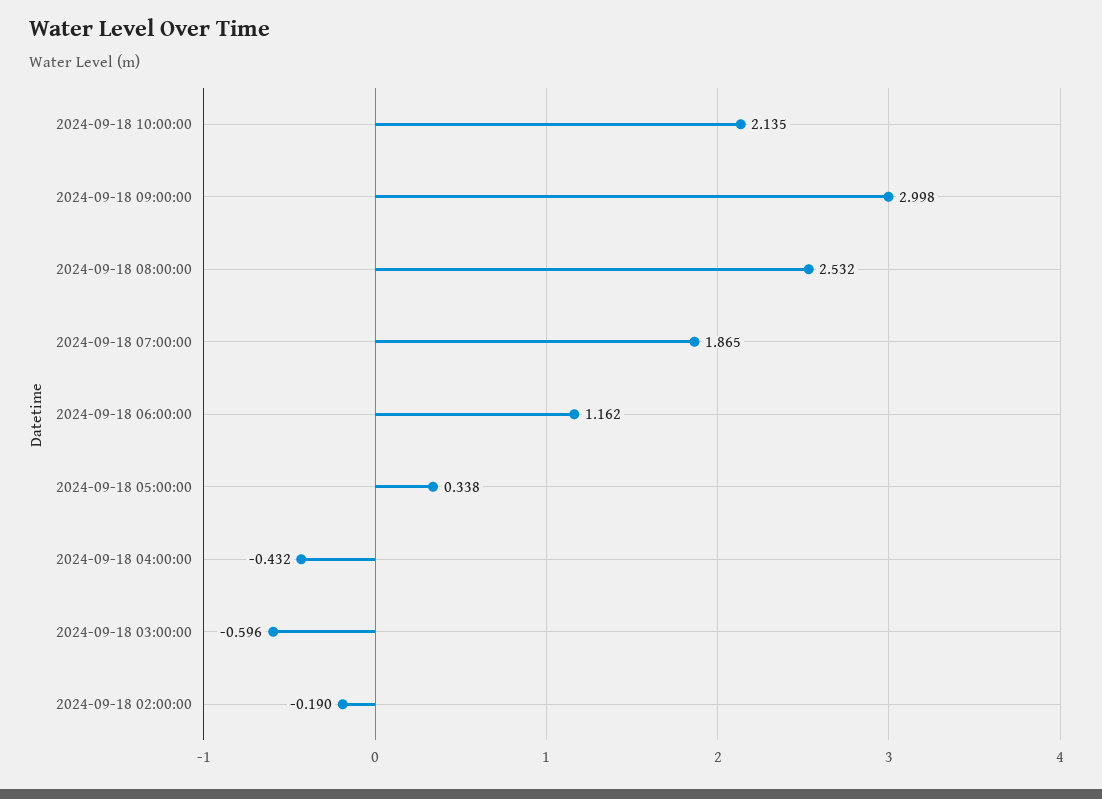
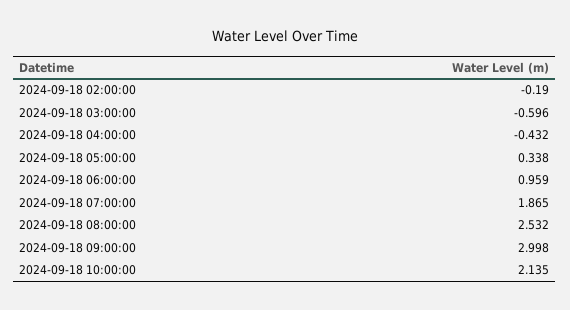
  {
    "2024-09-18 10:00:00": 2.135,
    "2024-09-18 09:00:00": 2.998,
    "2024-09-18 08:00:00": 2.532,
    "2024-09-18 07:00:00": 1.865,
-   "2024-09-18 06:00:00": 1.162,
+   "2024-09-18 06:00:00": 0.959,
    "2024-09-18 05:00:00": 0.338,
    "2024-09-18 04:00:00": -0.432,
    "2024-09-18 03:00:00": -0.596,
    "2024-09-18 02:00:00": -0.19
  }

